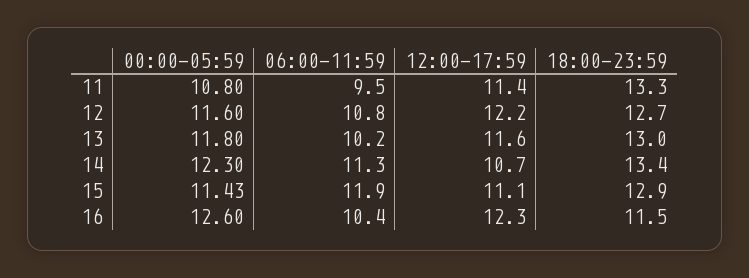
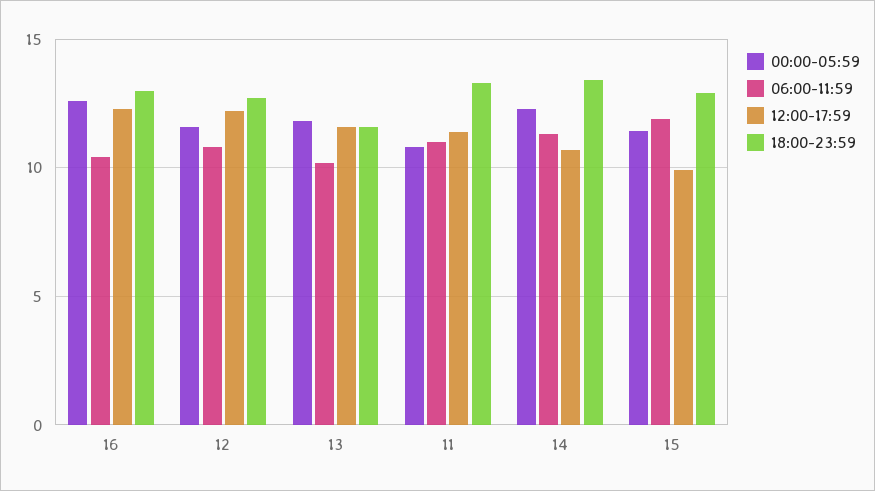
  {
    "00:00-05:59": {
      "11": 10.8,
      "12": 11.6,
      "13": 11.8,
      "14": 12.3,
      "15": 11.43,
      "16": 12.6
    },
    "06:00-11:59": {
-     "11": 9.5,
+     "11": 11,
      "12": 10.8,
      "13": 10.2,
      "14": 11.3,
      "15": 11.9,
      "16": 10.4
    },
    "12:00-17:59": {
      "11": 11.4,
      "12": 12.2,
      "13": 11.6,
      "14": 10.7,
-     "15": 11.1,
+     "15": 10,
      "16": 12.3
    },
    "18:00-23:59": {
      "11": 13.3,
      "12": 12.7,
-     "13": 13,
+     "13": 11.5,
      "14": 13.4,
      "15": 12.9,
-     "16": 11.5
+     "16": 13
    }
  }

